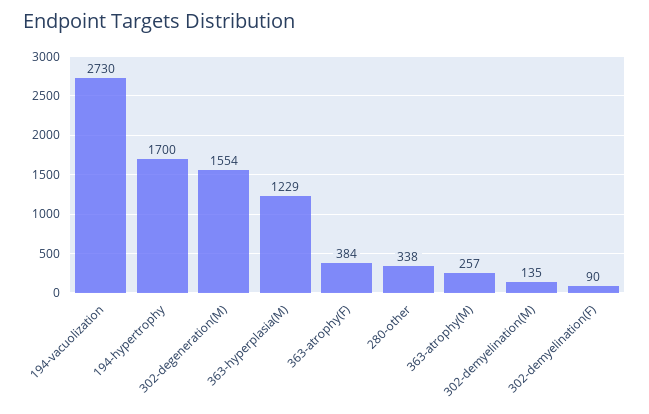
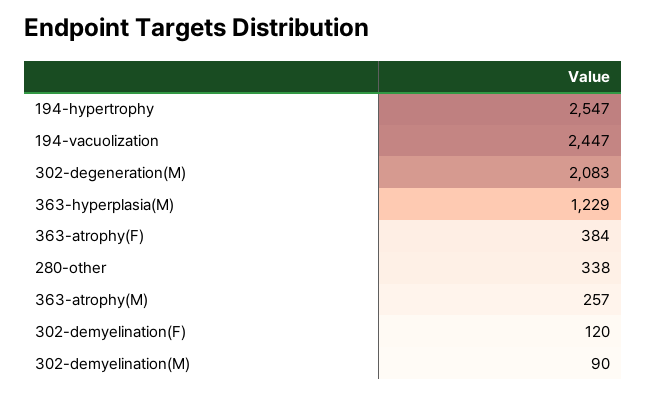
  {
-   "194-vacuolization": 2730,
+   "194-vacuolization": 2447,
-   "194-hypertrophy": 1700,
+   "194-hypertrophy": 2547,
-   "302-degeneration(M)": 1554,
+   "302-degeneration(M)": 2083,
    "363-hyperplasia(M)": 1229,
    "363-atrophy(F)": 384,
    "280-other": 338,
    "363-atrophy(M)": 257,
-   "302-demyelination(M)": 135,
+   "302-demyelination(M)": 90,
-   "302-demyelination(F)": 90
+   "302-demyelination(F)": 120
  }

